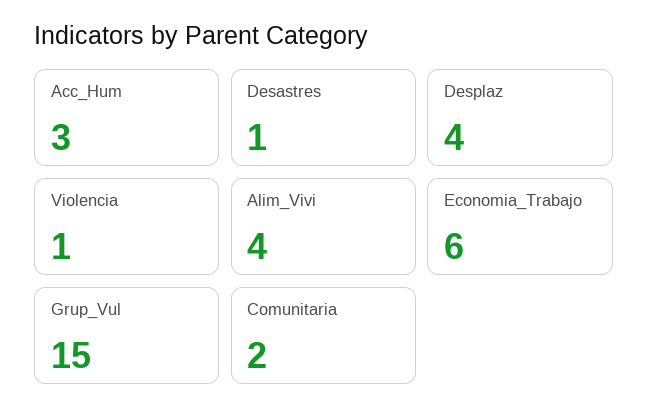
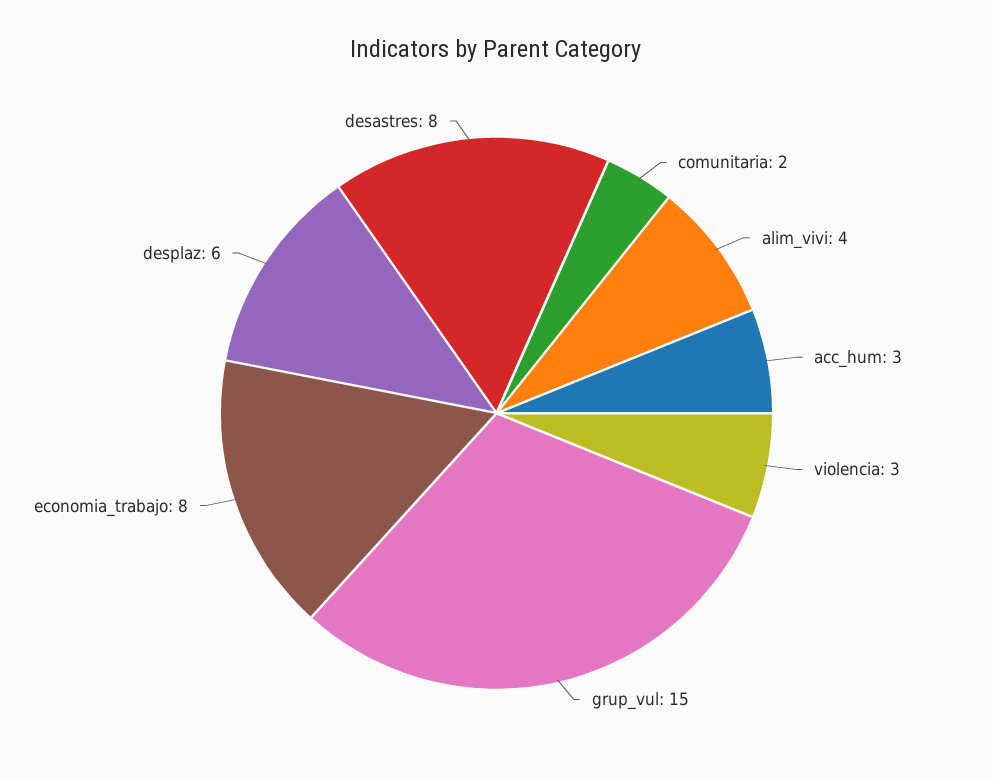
  {
    "Acc_Hum": 3,
-   "Desastres": 1,
+   "Desastres": 8,
-   "Desplaz": 4,
+   "Desplaz": 6,
-   "Violencia": 1,
+   "Violencia": 3,
    "Alim_Vivi": 4,
-   "Economia_Trabajo": 6,
+   "Economia_Trabajo": 8,
    "Grup_Vul": 15,
    "Comunitaria": 2
  }

